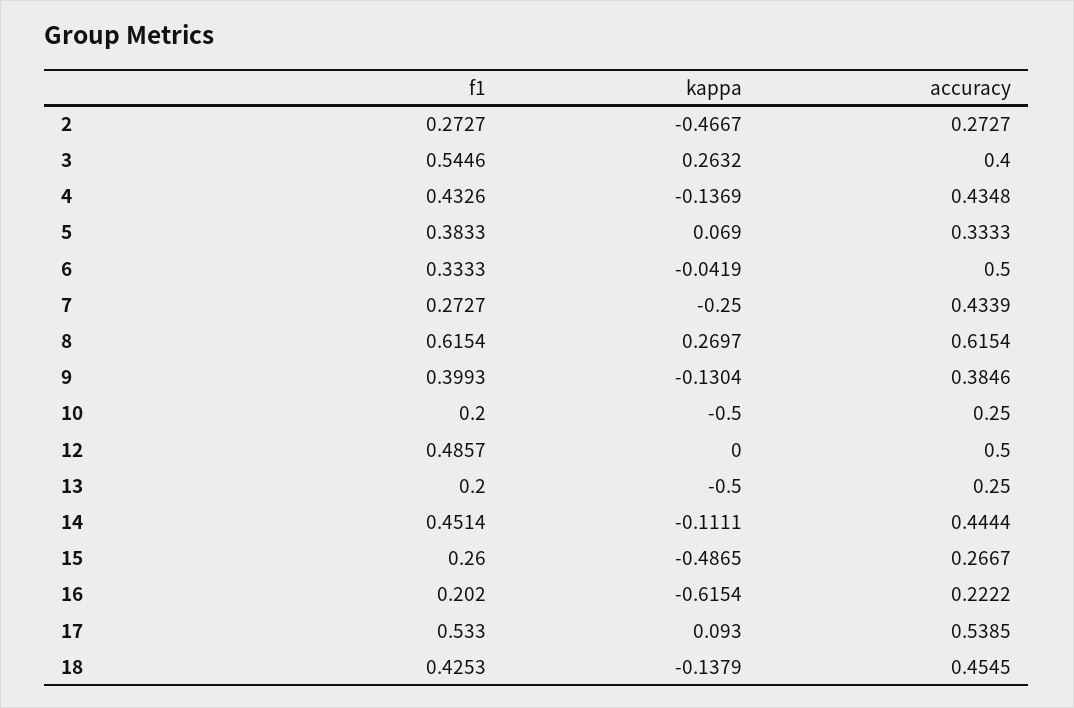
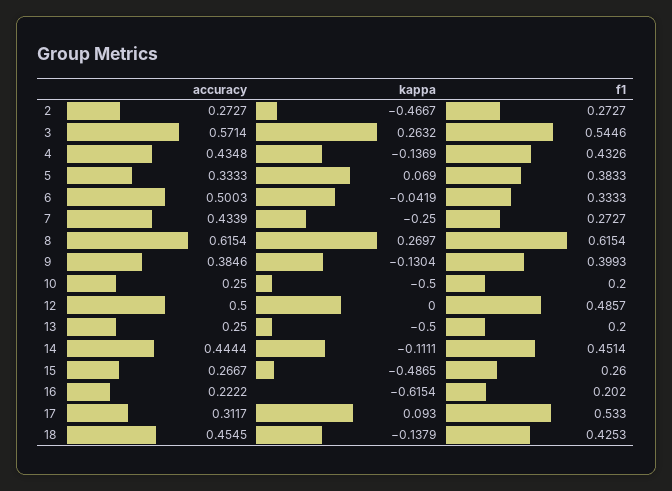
  {
    "f1": {
      "2": 0.2727,
      "3": 0.5446,
      "4": 0.4326,
      "5": 0.3833,
      "6": 0.3333,
      "7": 0.2727,
      "8": 0.6154,
      "9": 0.3993,
      "10": 0.2,
      "12": 0.4857,
      "13": 0.2,
      "14": 0.4514,
      "15": 0.26,
      "16": 0.202,
      "17": 0.533,
      "18": 0.4253
    },
    "kappa": {
      "2": -0.4667,
      "3": 0.2632,
      "4": -0.1369,
      "5": 0.069,
      "6": -0.0419,
      "7": -0.25,
      "8": 0.2697,
      "9": -0.1304,
      "10": -0.5,
      "12": 0,
      "13": -0.5,
      "14": -0.1111,
      "15": -0.4865,
      "16": -0.6154,
      "17": 0.093,
      "18": -0.1379
    },
    "accuracy": {
      "2": 0.2727,
-     "3": 0.4,
+     "3": 0.5714,
      "4": 0.4348,
      "5": 0.3333,
-     "6": 0.5,
+     "6": 0.5003,
      "7": 0.4339,
      "8": 0.6154,
      "9": 0.3846,
      "10": 0.25,
      "12": 0.5,
      "13": 0.25,
      "14": 0.4444,
      "15": 0.2667,
      "16": 0.2222,
-     "17": 0.5385,
+     "17": 0.3117,
      "18": 0.4545
    }
  }

